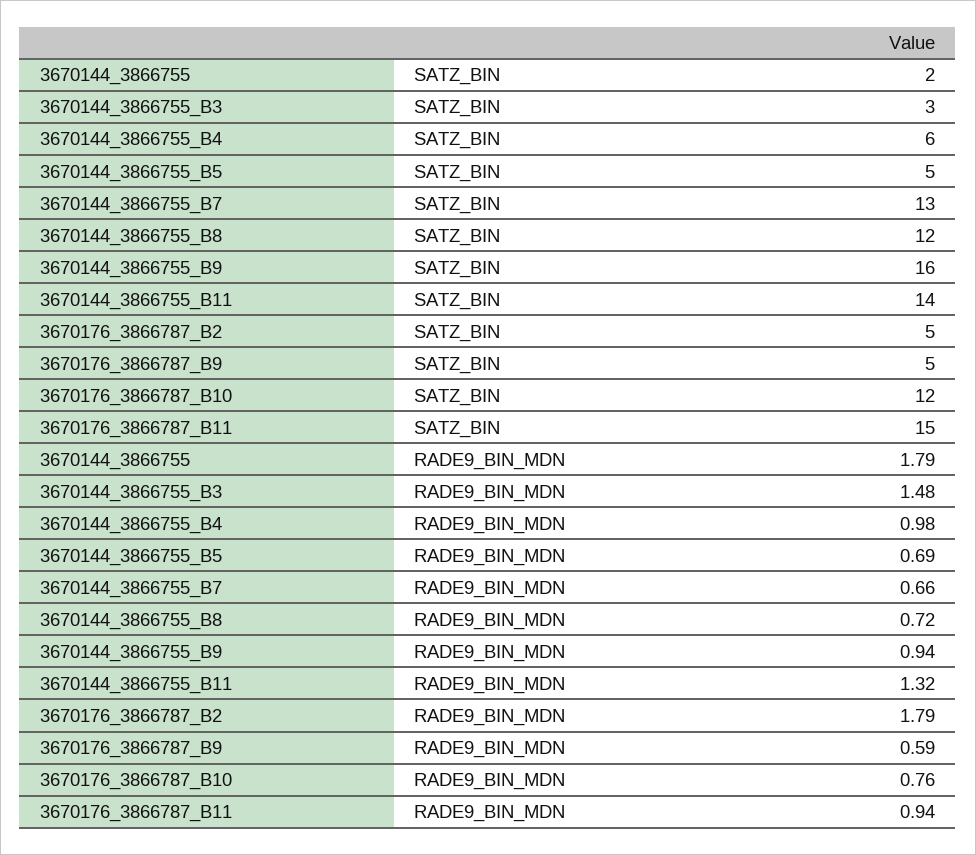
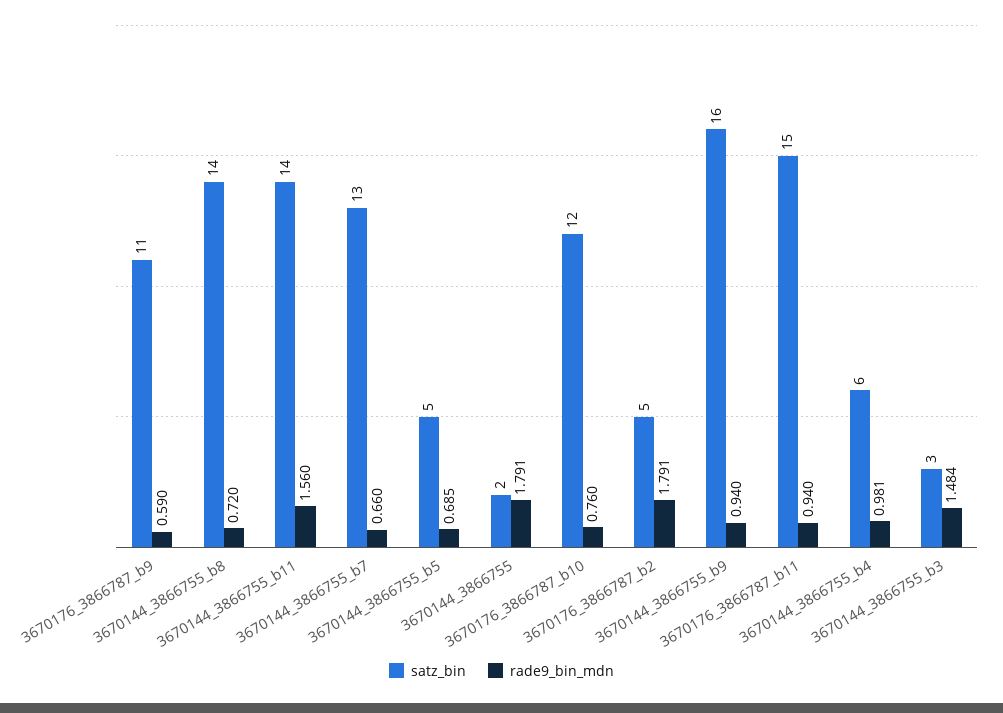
  {
    "SATZ_BIN": {
      "3670144_3866755": 2,
      "3670144_3866755_B3": 3,
      "3670144_3866755_B4": 6,
      "3670144_3866755_B5": 5,
      "3670144_3866755_B7": 13,
-     "3670144_3866755_B8": 12,
+     "3670144_3866755_B8": 14,
      "3670144_3866755_B9": 16,
      "3670144_3866755_B11": 14,
      "3670176_3866787_B2": 5,
-     "3670176_3866787_B9": 5,
+     "3670176_3866787_B9": 11,
      "3670176_3866787_B10": 12,
      "3670176_3866787_B11": 15
    },
    "RADE9_BIN_MDN": {
      "3670144_3866755": 1.791,
      "3670144_3866755_B3": 1.484,
      "3670144_3866755_B4": 0.981,
      "3670144_3866755_B5": 0.685,
      "3670144_3866755_B7": 0.66,
      "3670144_3866755_B8": 0.72,
      "3670144_3866755_B9": 0.94,
-     "3670144_3866755_B11": 1.32,
+     "3670144_3866755_B11": 1.56,
      "3670176_3866787_B2": 1.791,
      "3670176_3866787_B9": 0.59,
      "3670176_3866787_B10": 0.76,
      "3670176_3866787_B11": 0.94
    }
  }

